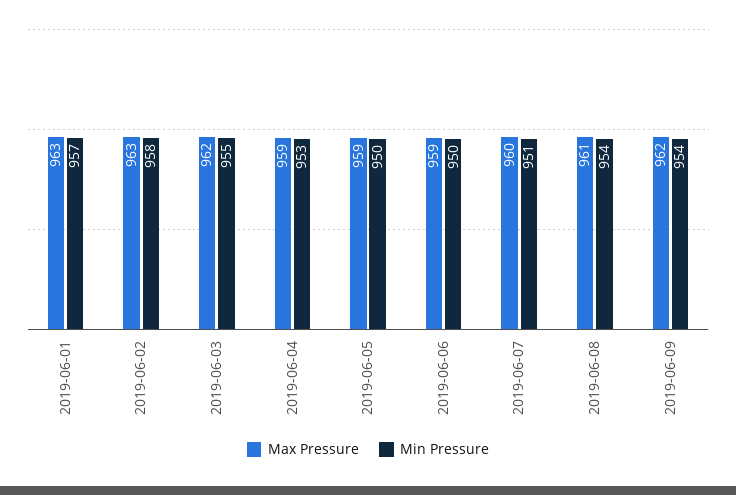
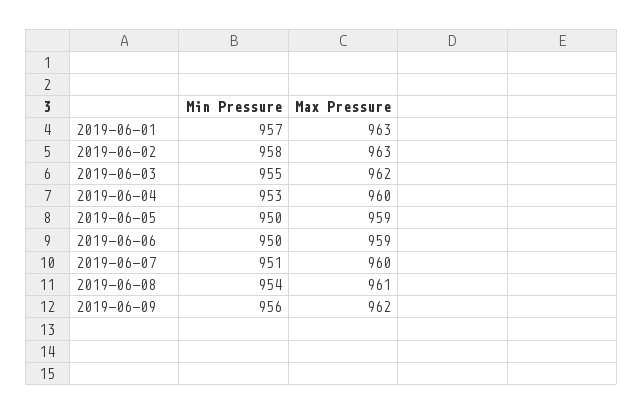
  {
    "Max Pressure": {
      "2019-06-01": 963,
      "2019-06-02": 963,
      "2019-06-03": 962,
-     "2019-06-04": 959,
+     "2019-06-04": 960,
      "2019-06-05": 959,
      "2019-06-06": 959,
      "2019-06-07": 960,
      "2019-06-08": 961,
      "2019-06-09": 962
    },
    "Min Pressure": {
      "2019-06-01": 957,
      "2019-06-02": 958,
      "2019-06-03": 955,
      "2019-06-04": 953,
      "2019-06-05": 950,
      "2019-06-06": 950,
      "2019-06-07": 951,
      "2019-06-08": 954,
-     "2019-06-09": 954
+     "2019-06-09": 956
    }
  }

